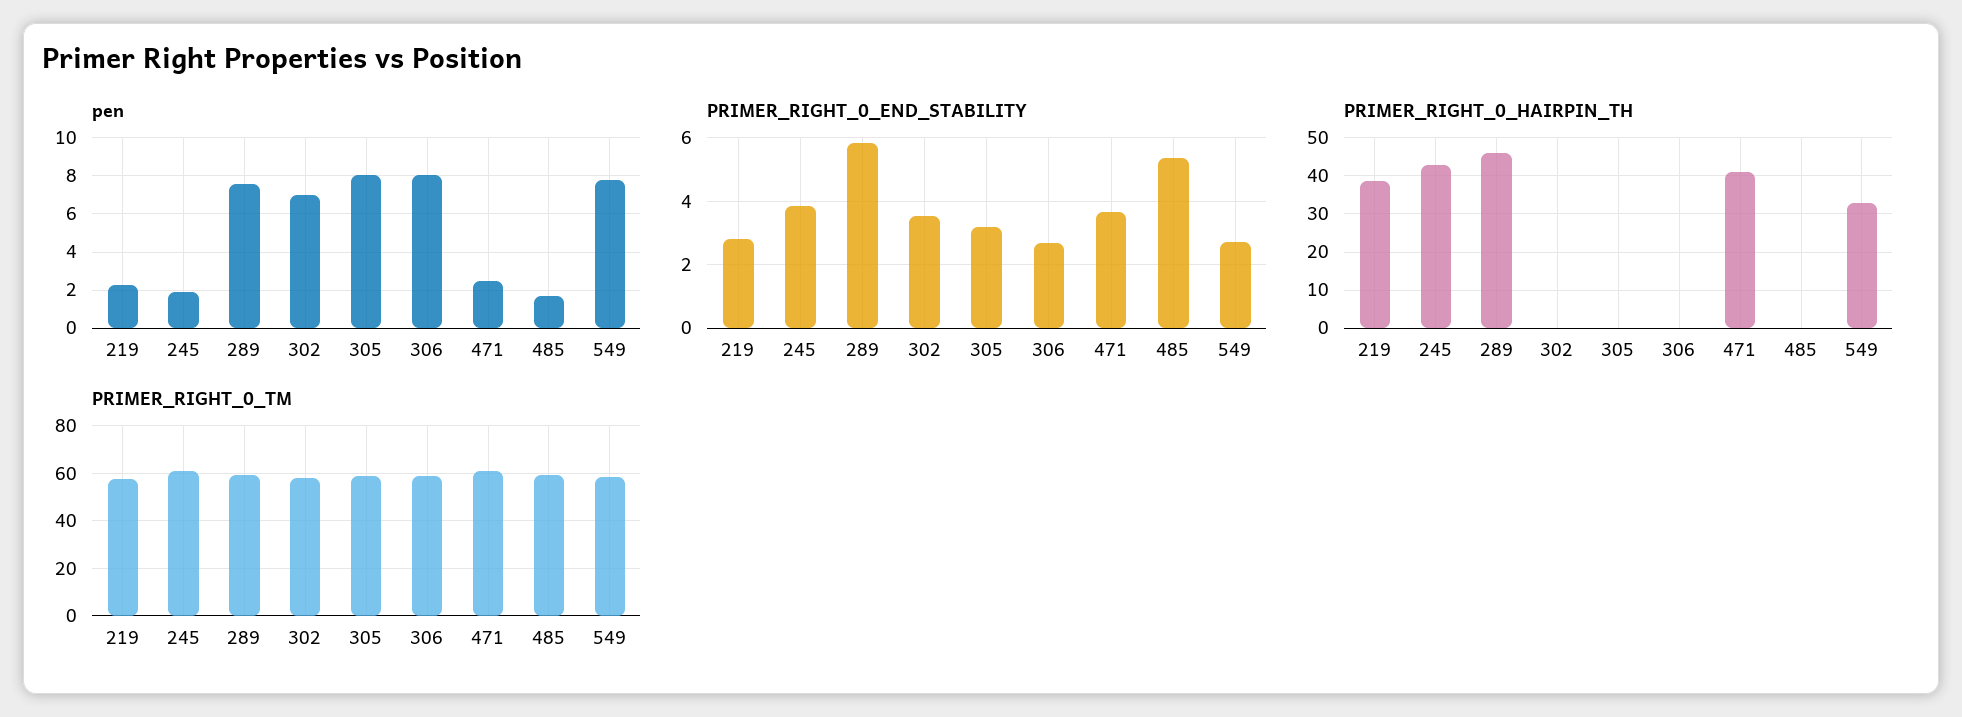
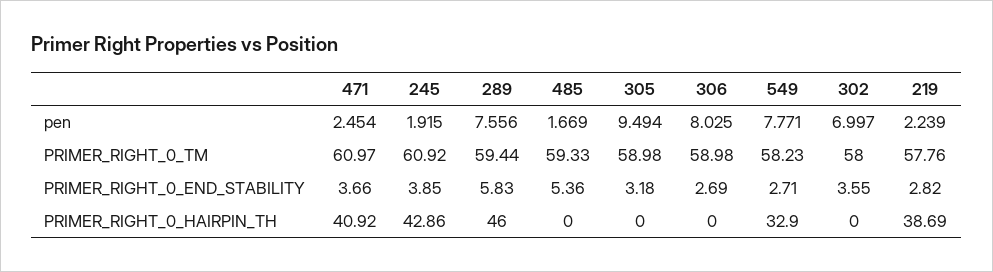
  {
    "pen": {
      "219": 2.239,
      "245": 1.915,
      "289": 7.556,
      "302": 6.997,
-     "305": 8,
+     "305": 9.494,
      "306": 8.025,
      "471": 2.454,
      "485": 1.669,
      "549": 7.771
    },
    "PRIMER_RIGHT_0_END_STABILITY": {
      "219": 2.82,
      "245": 3.85,
      "289": 5.83,
      "302": 3.55,
      "305": 3.18,
      "306": 2.69,
      "471": 3.66,
      "485": 5.36,
      "549": 2.71
    },
    "PRIMER_RIGHT_0_HAIRPIN_TH": {
      "219": 38.69,
      "245": 42.86,
      "289": 46,
      "302": 0,
      "305": 0,
      "306": 0,
      "471": 40.92,
      "485": 0,
      "549": 32.9
    },
    "PRIMER_RIGHT_0_TM": {
      "219": 57.76,
      "245": 60.92,
      "289": 59.44,
      "302": 58,
      "305": 58.98,
      "306": 58.98,
      "471": 60.97,
      "485": 59.33,
      "549": 58.23
    }
  }

